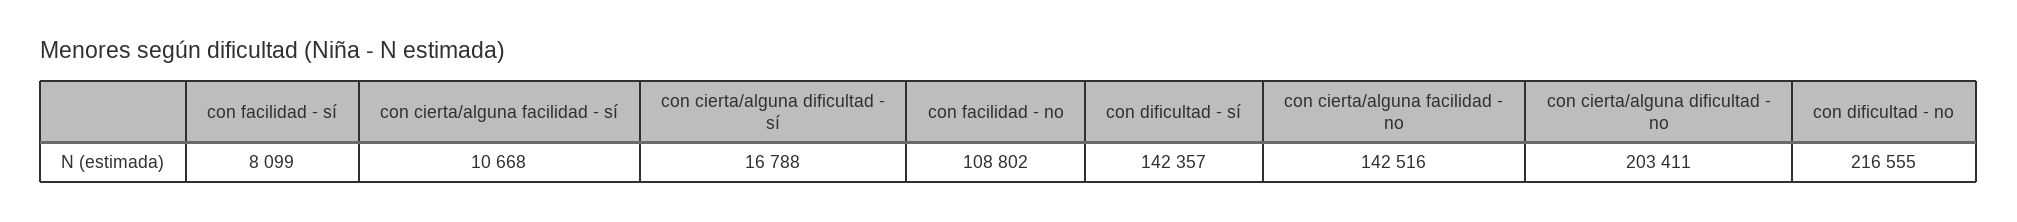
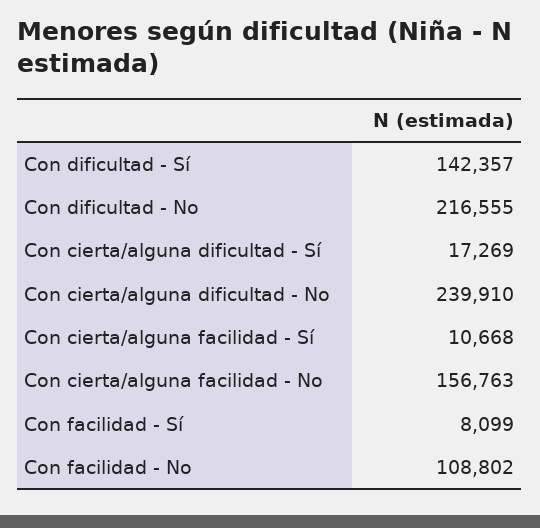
  {
    "con facilidad - sí": 8099,
    "con cierta/alguna facilidad - sí": 10668,
-   "con cierta/alguna dificultad - sí": 16788,
+   "con cierta/alguna dificultad - sí": 17269,
    "con facilidad - no": 108802,
    "con dificultad - sí": 142357,
-   "con cierta/alguna facilidad - no": 142516,
+   "con cierta/alguna facilidad - no": 156763,
-   "con cierta/alguna dificultad - no": 203411,
+   "con cierta/alguna dificultad - no": 239910,
    "con dificultad - no": 216555
  }

